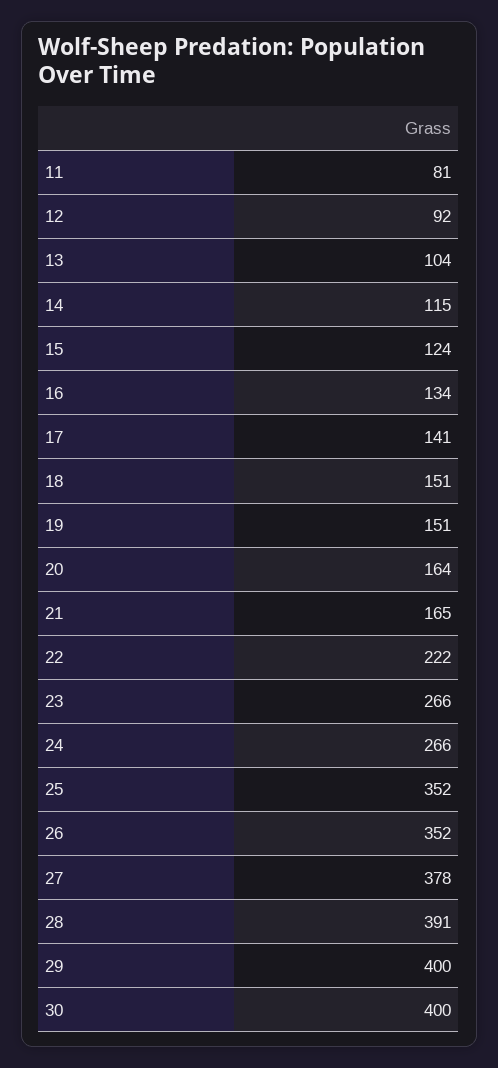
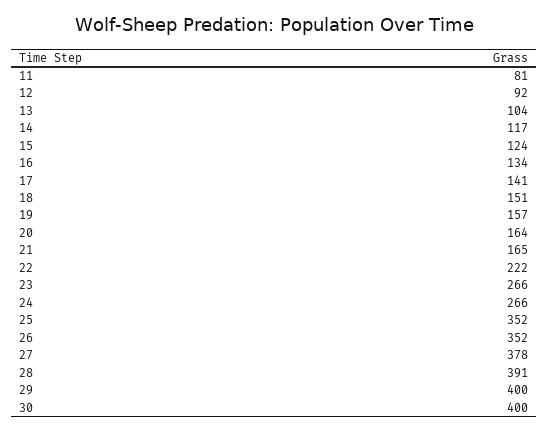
  {
    "11": 81,
    "12": 92,
    "13": 104,
-   "14": 115,
+   "14": 117,
    "15": 124,
    "16": 134,
    "17": 141,
    "18": 151,
-   "19": 151,
+   "19": 157,
    "20": 164,
    "21": 165,
    "22": 222,
    "23": 266,
    "24": 266,
    "25": 352,
    "26": 352,
    "27": 378,
    "28": 391,
    "29": 400,
    "30": 400
  }

